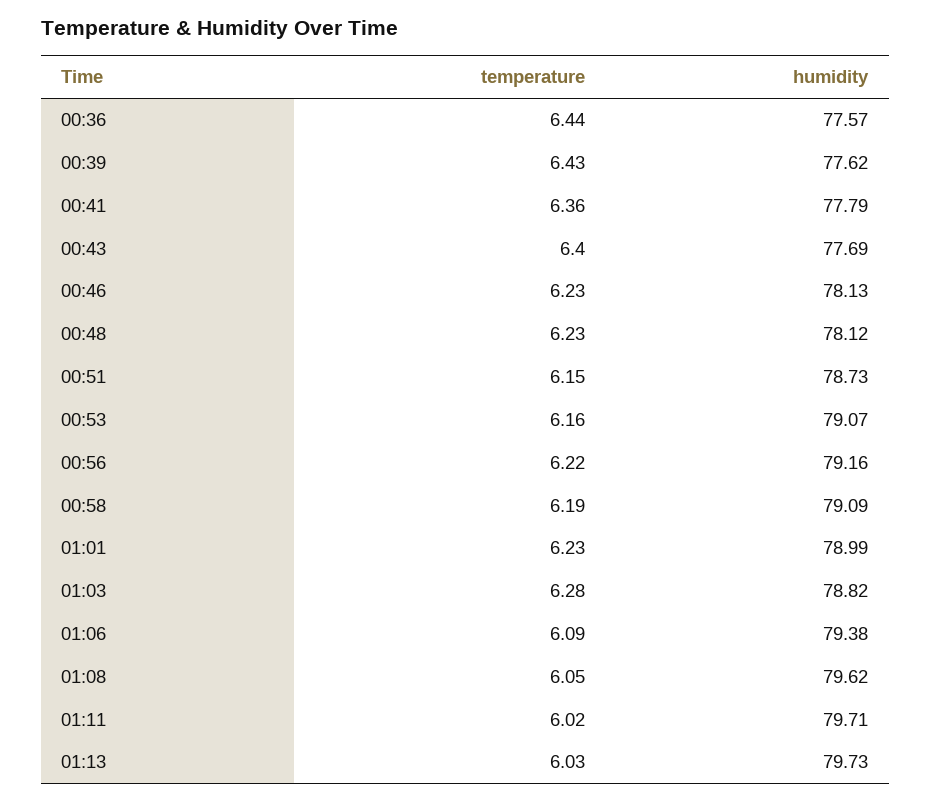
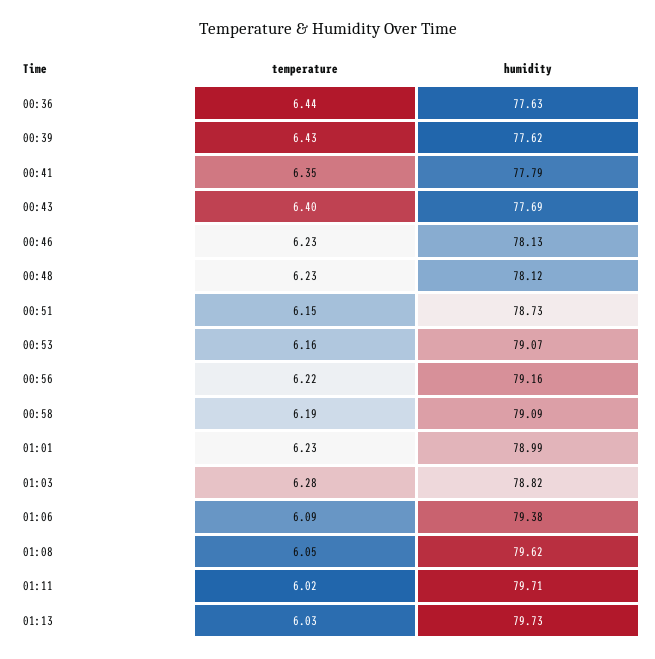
  {
    "temperature": {
      "00:36": 6.44,
      "00:39": 6.43,
-     "00:41": 6.36,
+     "00:41": 6.35,
      "00:43": 6.4,
      "00:46": 6.23,
      "00:48": 6.23,
      "00:51": 6.15,
      "00:53": 6.16,
      "00:56": 6.22,
      "00:58": 6.19,
      "01:01": 6.23,
      "01:03": 6.28,
      "01:06": 6.09,
      "01:08": 6.05,
      "01:11": 6.02,
      "01:13": 6.03
    },
    "humidity": {
-     "00:36": 77.57,
+     "00:36": 77.63,
      "00:39": 77.62,
      "00:41": 77.79,
      "00:43": 77.69,
      "00:46": 78.13,
      "00:48": 78.12,
      "00:51": 78.73,
      "00:53": 79.07,
      "00:56": 79.16,
      "00:58": 79.09,
      "01:01": 78.99,
      "01:03": 78.82,
      "01:06": 79.38,
      "01:08": 79.62,
      "01:11": 79.71,
      "01:13": 79.73
    }
  }

